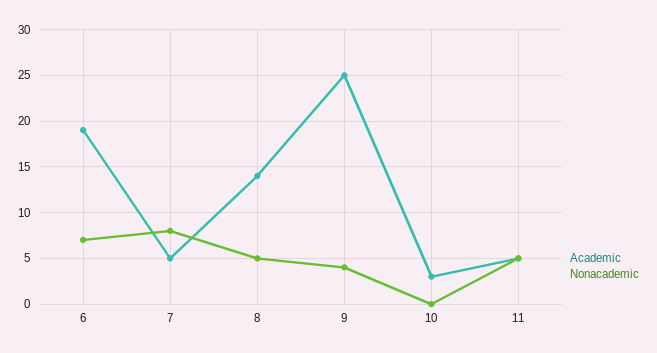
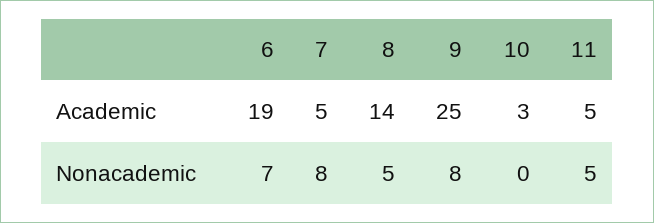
  {
    "Academic": {
      "6": 19,
      "7": 5,
      "8": 14,
      "9": 25,
      "10": 3,
      "11": 5
    },
    "Nonacademic": {
      "6": 7,
      "7": 8,
      "8": 5,
-     "9": 4,
+     "9": 8,
      "10": 0,
      "11": 5
    }
  }

